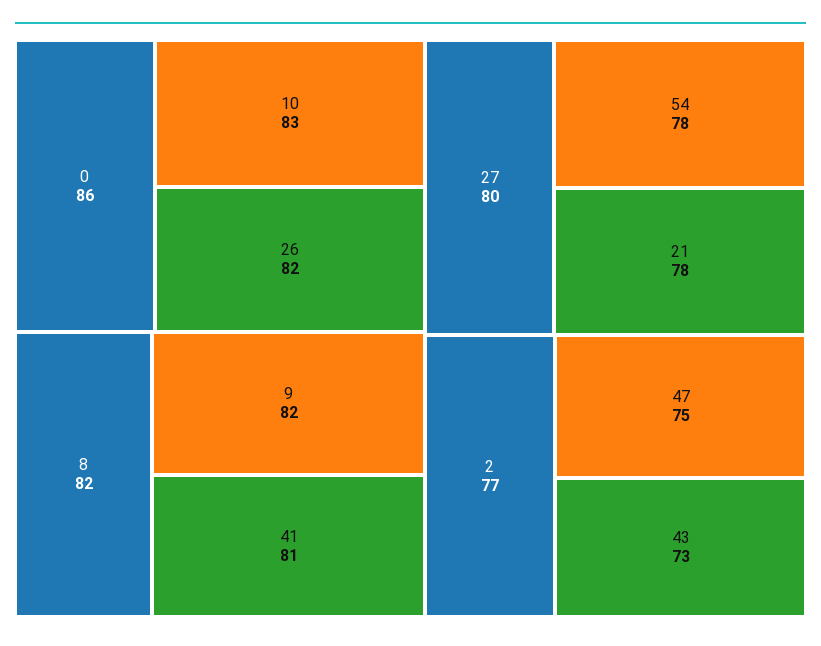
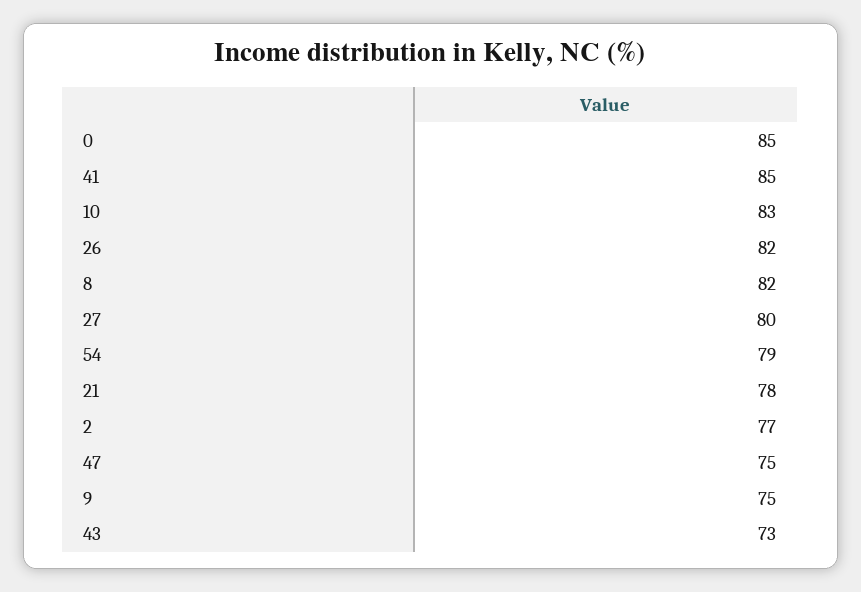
  {
-   "0": 86,
+   "0": 85,
    "10": 83,
    "26": 82,
    "8": 82,
-   "9": 82,
+   "9": 75,
-   "41": 81,
+   "41": 85,
    "27": 80,
-   "54": 78,
+   "54": 79,
    "21": 78,
    "2": 77,
    "47": 75,
    "43": 73
  }

